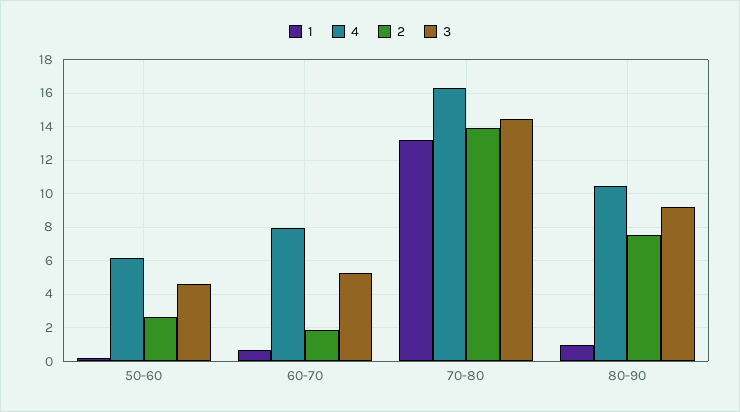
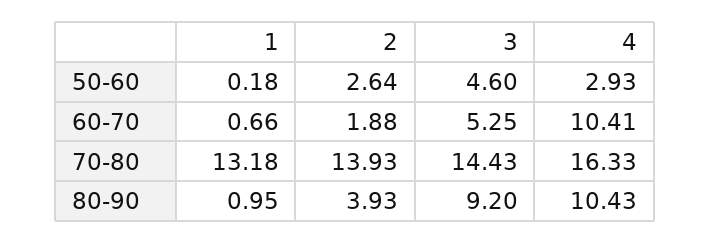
  {
    "1": {
      "50-60": 0.18,
      "60-70": 0.66,
      "70-80": 13.18,
      "80-90": 0.95
    },
    "4": {
-     "50-60": 6,
+     "50-60": 2.93,
-     "60-70": 8,
+     "60-70": 10.41,
      "70-80": 16.33,
      "80-90": 10.43
    },
    "2": {
      "50-60": 2.64,
      "60-70": 1.88,
      "70-80": 13.93,
-     "80-90": 7.5
+     "80-90": 3.93
    },
    "3": {
      "50-60": 4.6,
      "60-70": 5.25,
      "70-80": 14.43,
      "80-90": 9.2
    }
  }

